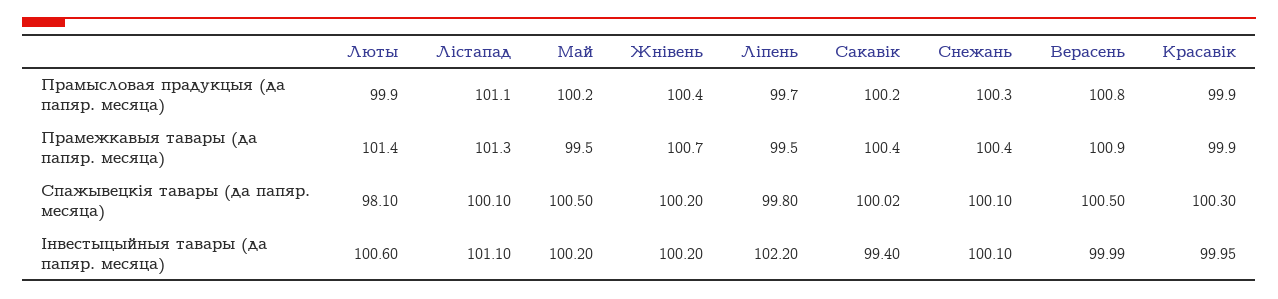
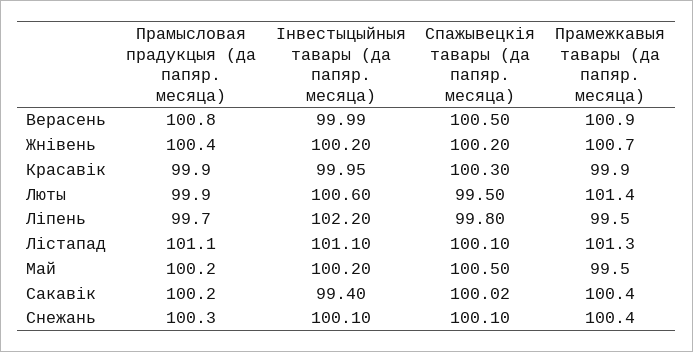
  {
    "Люты": {
      "Прамысловая прадукцыя (да папяр. месяца)": 99.9,
      "Прамежкавыя тавары (да папяр. месяца)": 101.4,
-     "Спажывецкія тавары (да папяр. месяца)": 98.1,
+     "Спажывецкія тавары (да папяр. месяца)": 99.5,
      "Інвестыцыйныя тавары (да папяр. месяца)": 100.6
    },
    "Лістапад": {
      "Прамысловая прадукцыя (да папяр. месяца)": 101.1,
      "Прамежкавыя тавары (да папяр. месяца)": 101.3,
      "Спажывецкія тавары (да папяр. месяца)": 100.1,
      "Інвестыцыйныя тавары (да папяр. месяца)": 101.1
    },
    "Май": {
      "Прамысловая прадукцыя (да папяр. месяца)": 100.2,
      "Прамежкавыя тавары (да папяр. месяца)": 99.5,
      "Спажывецкія тавары (да папяр. месяца)": 100.5,
      "Інвестыцыйныя тавары (да папяр. месяца)": 100.2
    },
    "Жнівень": {
      "Прамысловая прадукцыя (да папяр. месяца)": 100.4,
      "Прамежкавыя тавары (да папяр. месяца)": 100.7,
      "Спажывецкія тавары (да папяр. месяца)": 100.2,
      "Інвестыцыйныя тавары (да папяр. месяца)": 100.2
    },
    "Ліпень": {
      "Прамысловая прадукцыя (да папяр. месяца)": 99.7,
      "Прамежкавыя тавары (да папяр. месяца)": 99.5,
      "Спажывецкія тавары (да папяр. месяца)": 99.8,
      "Інвестыцыйныя тавары (да папяр. месяца)": 102.2
    },
    "Сакавік": {
      "Прамысловая прадукцыя (да папяр. месяца)": 100.2,
      "Прамежкавыя тавары (да папяр. месяца)": 100.4,
      "Спажывецкія тавары (да папяр. месяца)": 100.02,
      "Інвестыцыйныя тавары (да папяр. месяца)": 99.4
    },
    "Снежань": {
      "Прамысловая прадукцыя (да папяр. месяца)": 100.3,
      "Прамежкавыя тавары (да папяр. месяца)": 100.4,
      "Спажывецкія тавары (да папяр. месяца)": 100.1,
      "Інвестыцыйныя тавары (да папяр. месяца)": 100.1
    },
    "Верасень": {
      "Прамысловая прадукцыя (да папяр. месяца)": 100.8,
      "Прамежкавыя тавары (да папяр. месяца)": 100.9,
      "Спажывецкія тавары (да папяр. месяца)": 100.5,
      "Інвестыцыйныя тавары (да папяр. месяца)": 99.99
    },
    "Красавік": {
      "Прамысловая прадукцыя (да папяр. месяца)": 99.9,
      "Прамежкавыя тавары (да папяр. месяца)": 99.9,
      "Спажывецкія тавары (да папяр. месяца)": 100.3,
      "Інвестыцыйныя тавары (да папяр. месяца)": 99.95
    }
  }

